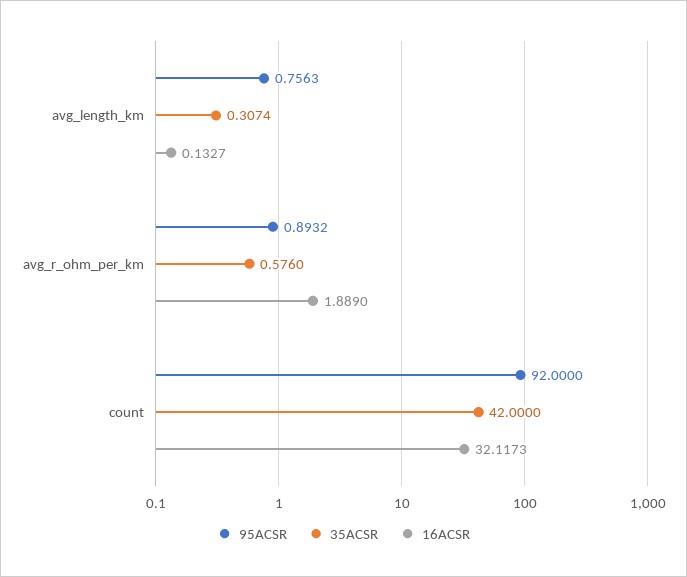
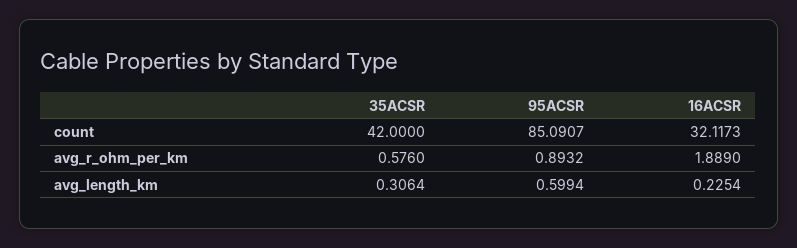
  {
    "95ACSR": {
-     "avg_length_km": 0.7563,
+     "avg_length_km": 0.5994,
      "avg_r_ohm_per_km": 0.8932,
-     "count": 92
+     "count": 85.0907
    },
    "35ACSR": {
-     "avg_length_km": 0.3074,
+     "avg_length_km": 0.3064,
      "avg_r_ohm_per_km": 0.576,
      "count": 42
    },
    "16ACSR": {
-     "avg_length_km": 0.1327,
+     "avg_length_km": 0.2254,
      "avg_r_ohm_per_km": 1.889,
      "count": 32.1173
    }
  }

